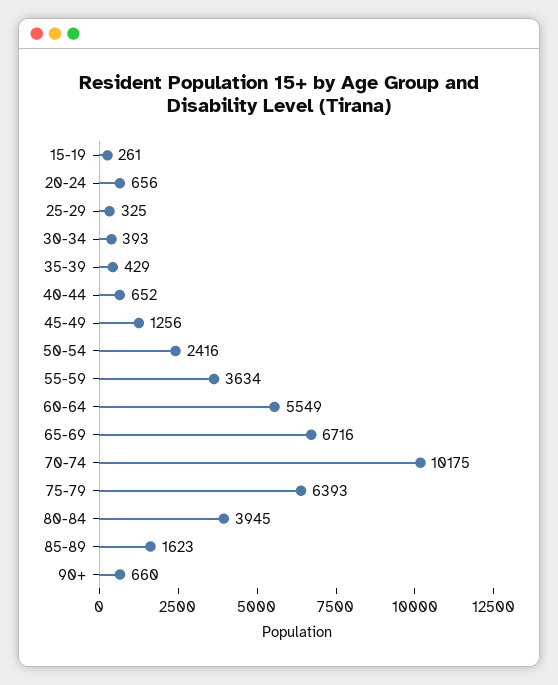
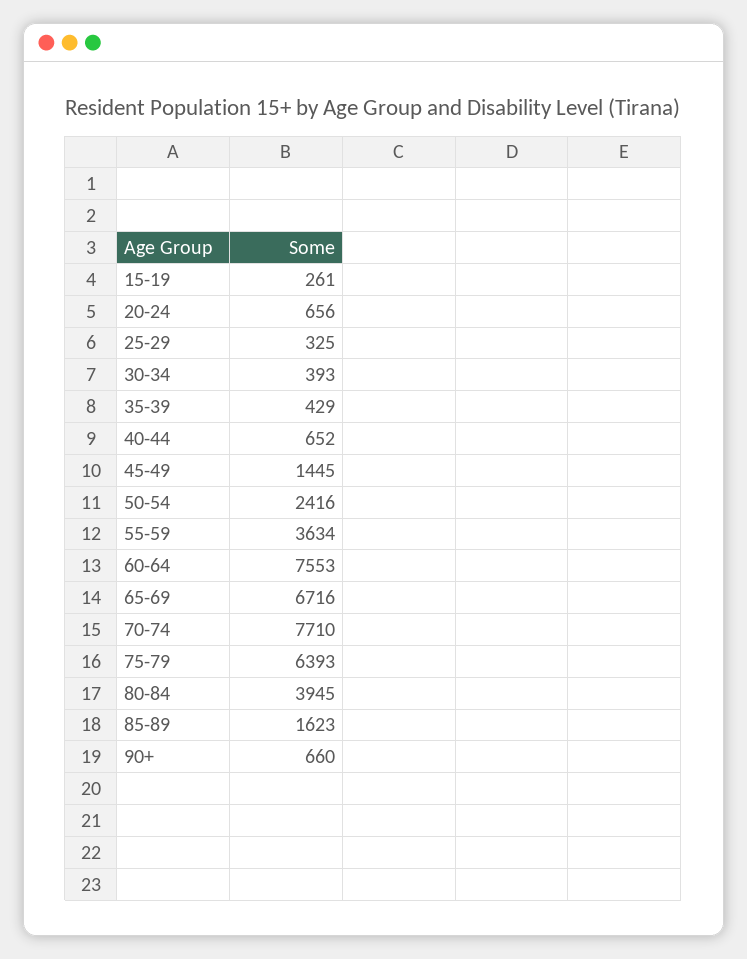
  {
    "15-19": 261,
    "20-24": 656,
    "25-29": 325,
    "30-34": 393,
    "35-39": 429,
    "40-44": 652,
-   "45-49": 1256,
+   "45-49": 1445,
    "50-54": 2416,
    "55-59": 3634,
-   "60-64": 5549,
+   "60-64": 7553,
    "65-69": 6716,
-   "70-74": 10175,
+   "70-74": 7710,
    "75-79": 6393,
    "80-84": 3945,
    "85-89": 1623,
    "90+": 660
  }

